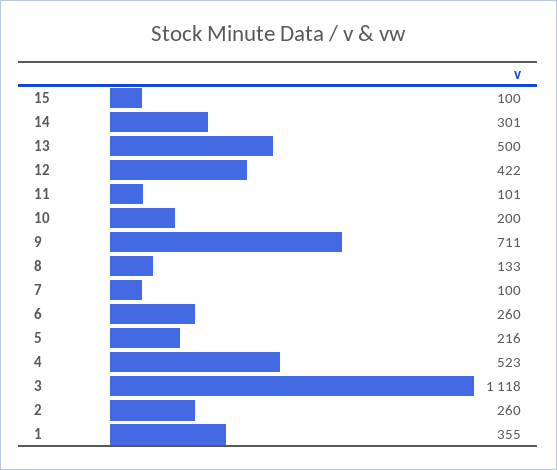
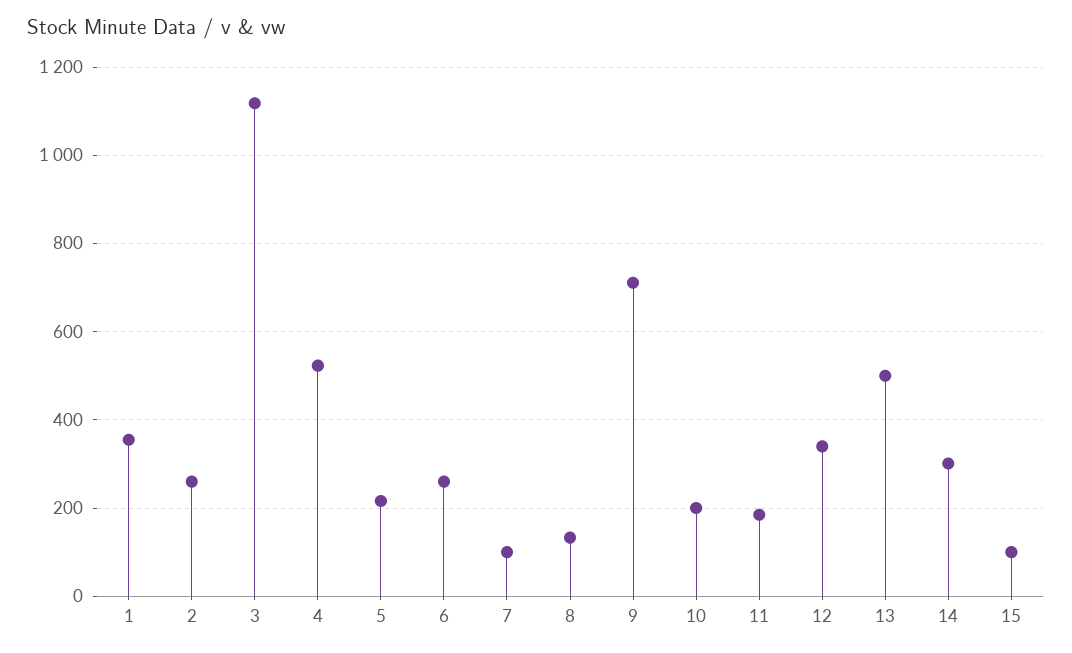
  {
    "15": 100,
    "14": 301,
    "13": 500,
-   "12": 422,
+   "12": 340,
-   "11": 101,
+   "11": 180,
    "10": 200,
    "9": 711,
    "8": 133,
    "7": 100,
    "6": 260,
    "5": 216,
    "4": 523,
    "3": 1118,
    "2": 260,
    "1": 355
  }

